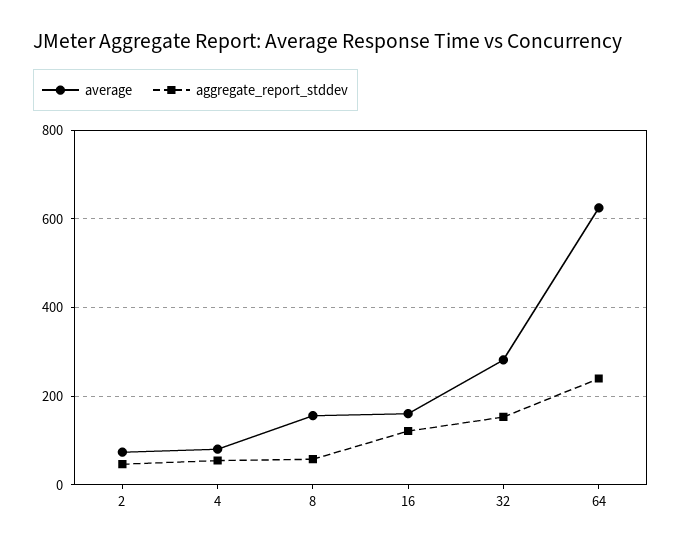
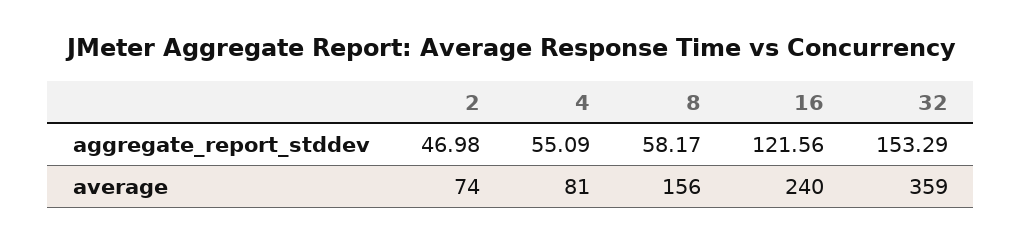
  {
    "average": {
      "2": 74,
      "4": 81,
      "8": 156,
-     "16": 160,
+     "16": 240,
-     "32": 280,
+     "32": 359
-     "64": 620
    },
    "aggregate_report_stddev": {
      "2": 46.98,
      "4": 55.09,
      "8": 58.17,
      "16": 121.56,
-     "32": 153.29,
+     "32": 153.29
-     "64": 240
    }
  }

